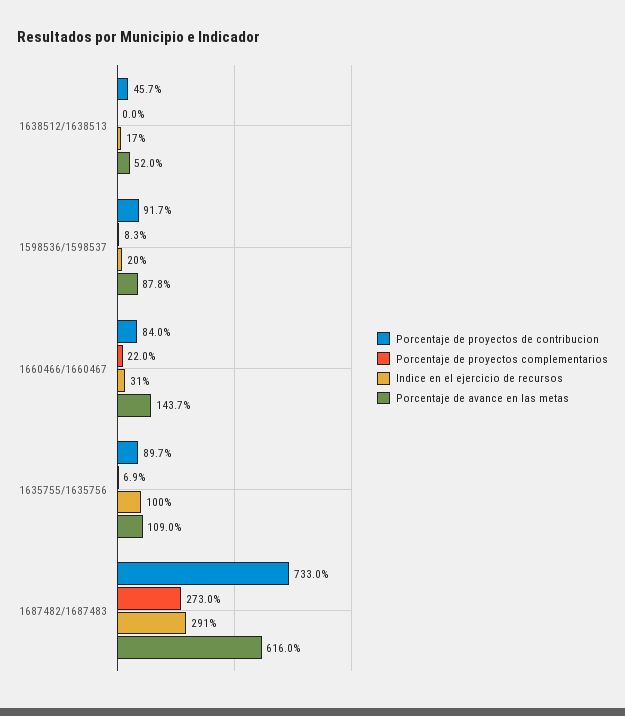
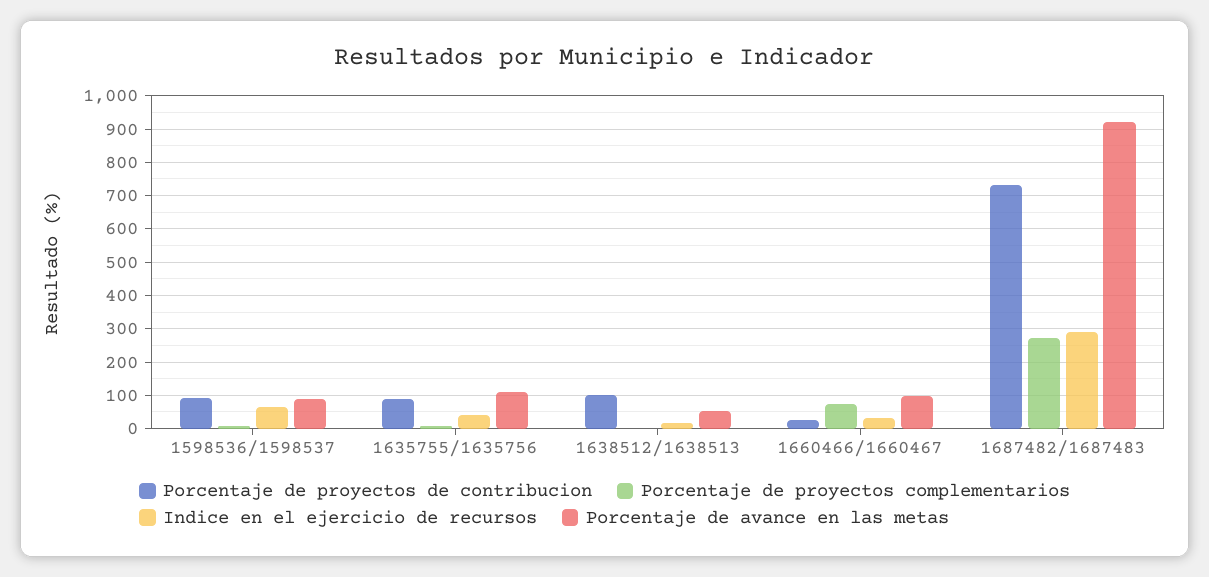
  {
    "Porcentaje de proyectos de contribucion": {
-     "1638512/1638513": 45.7,
+     "1638512/1638513": 100,
      "1598536/1598537": 91.7,
-     "1660466/1660467": 84,
+     "1660466/1660467": 20,
      "1635755/1635756": 89.7,
      "1687482/1687483": 733
    },
    "Porcentaje de proyectos complementarios": {
      "1638512/1638513": 0,
      "1598536/1598537": 8.3,
-     "1660466/1660467": 22,
+     "1660466/1660467": 80,
      "1635755/1635756": 6.9,
      "1687482/1687483": 273
    },
    "Indice en el ejercicio de recursos": {
      "1638512/1638513": 17,
-     "1598536/1598537": 20,
+     "1598536/1598537": 60,
      "1660466/1660467": 31,
-     "1635755/1635756": 100,
+     "1635755/1635756": 40,
      "1687482/1687483": 291
    },
    "Porcentaje de avance en las metas": {
      "1638512/1638513": 52,
      "1598536/1598537": 87.8,
-     "1660466/1660467": 143.7,
+     "1660466/1660467": 100,
      "1635755/1635756": 109,
-     "1687482/1687483": 616
+     "1687482/1687483": 920
    }
  }

